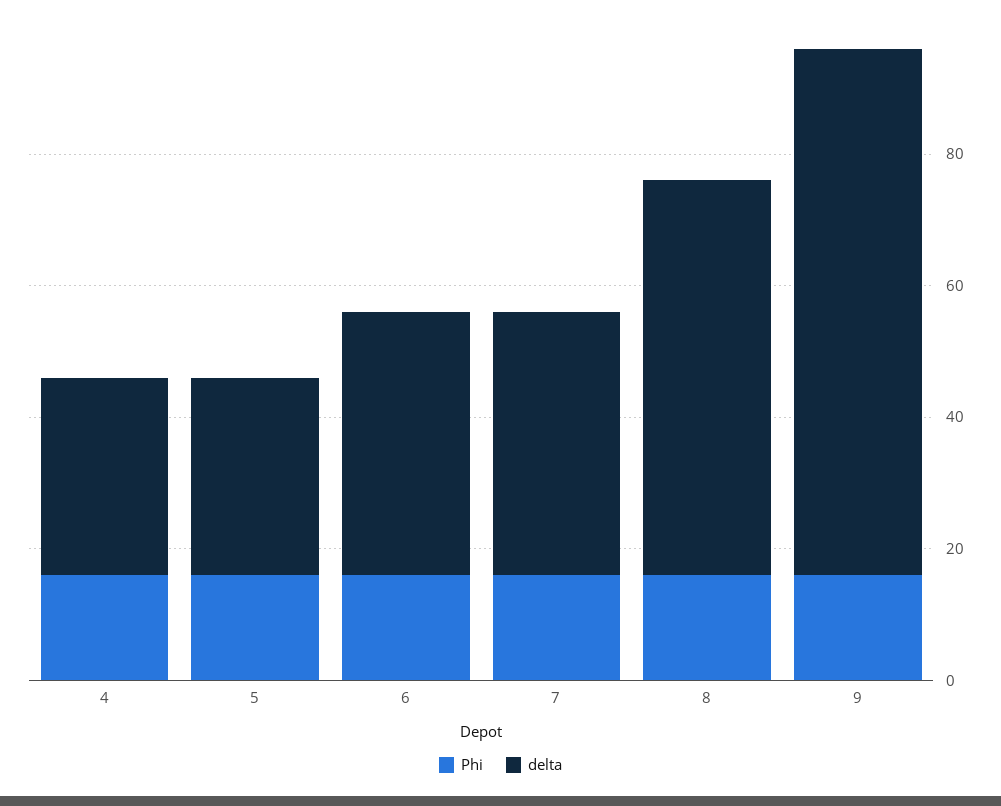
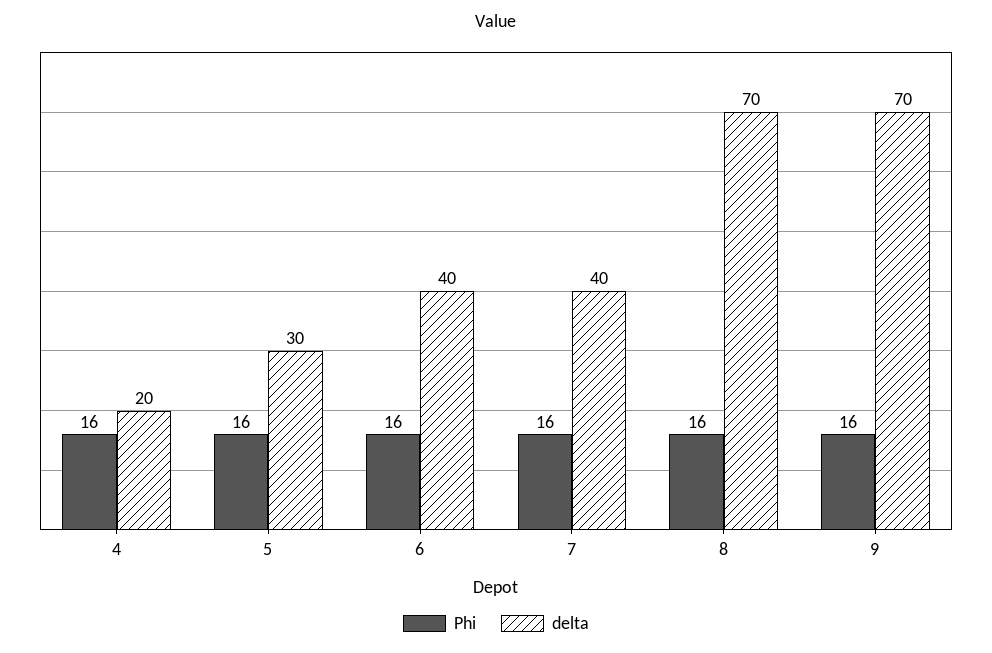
  {
    "Phi": {
      "4": 16,
      "5": 16,
      "6": 16,
      "7": 16,
      "8": 16,
      "9": 16
    },
    "delta": {
-     "4": 30,
+     "4": 20,
      "5": 30,
      "6": 40,
      "7": 40,
-     "8": 60,
+     "8": 70,
-     "9": 80
+     "9": 70
    }
  }

